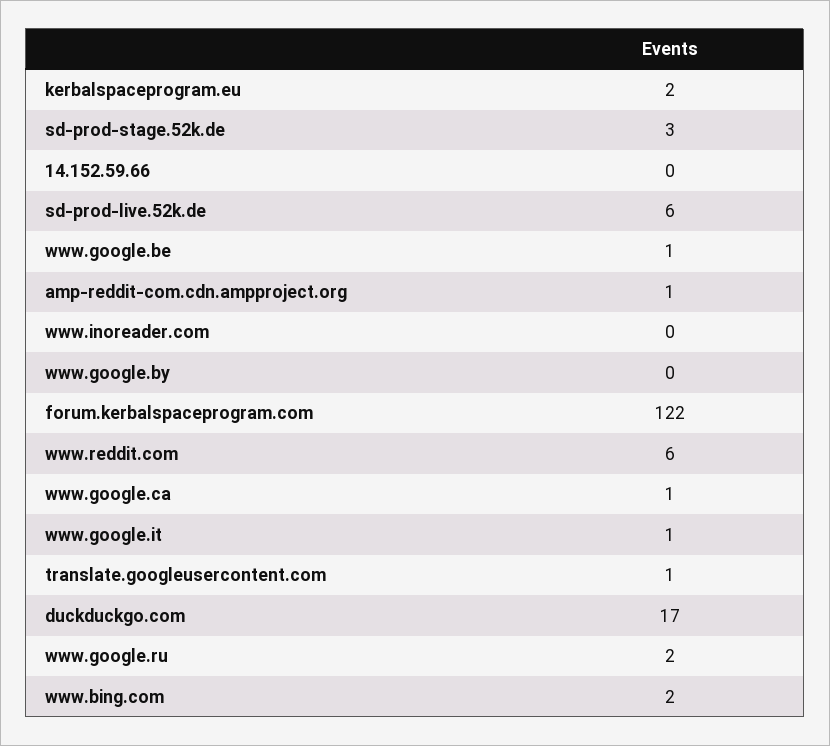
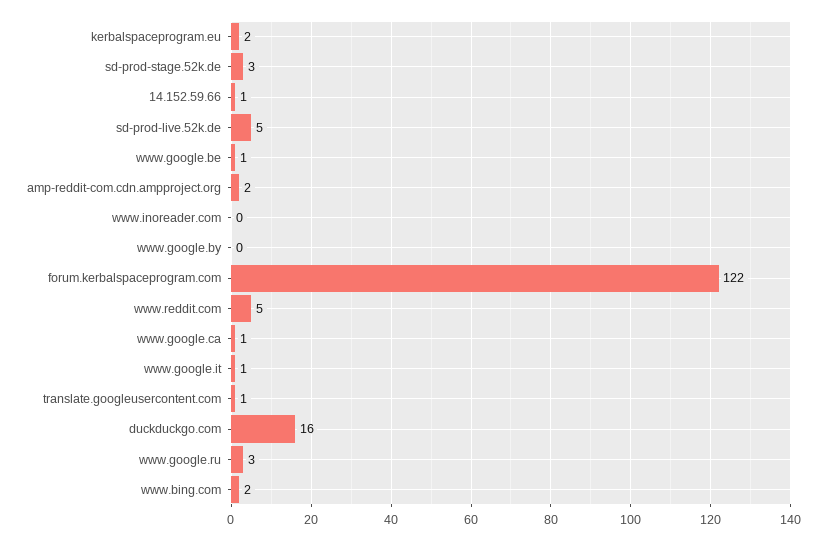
  {
    "kerbalspaceprogram.eu": 2,
    "sd-prod-stage.52k.de": 3,
-   "14.152.59.66": 0,
+   "14.152.59.66": 1,
-   "sd-prod-live.52k.de": 6,
+   "sd-prod-live.52k.de": 5,
    "www.google.be": 1,
-   "amp-reddit-com.cdn.ampproject.org": 1,
+   "amp-reddit-com.cdn.ampproject.org": 2,
    "www.inoreader.com": 0,
    "www.google.by": 0,
    "forum.kerbalspaceprogram.com": 122,
-   "www.reddit.com": 6,
+   "www.reddit.com": 5,
    "www.google.ca": 1,
    "www.google.it": 1,
    "translate.googleusercontent.com": 1,
-   "duckduckgo.com": 17,
+   "duckduckgo.com": 16,
-   "www.google.ru": 2,
+   "www.google.ru": 3,
    "www.bing.com": 2
  }

